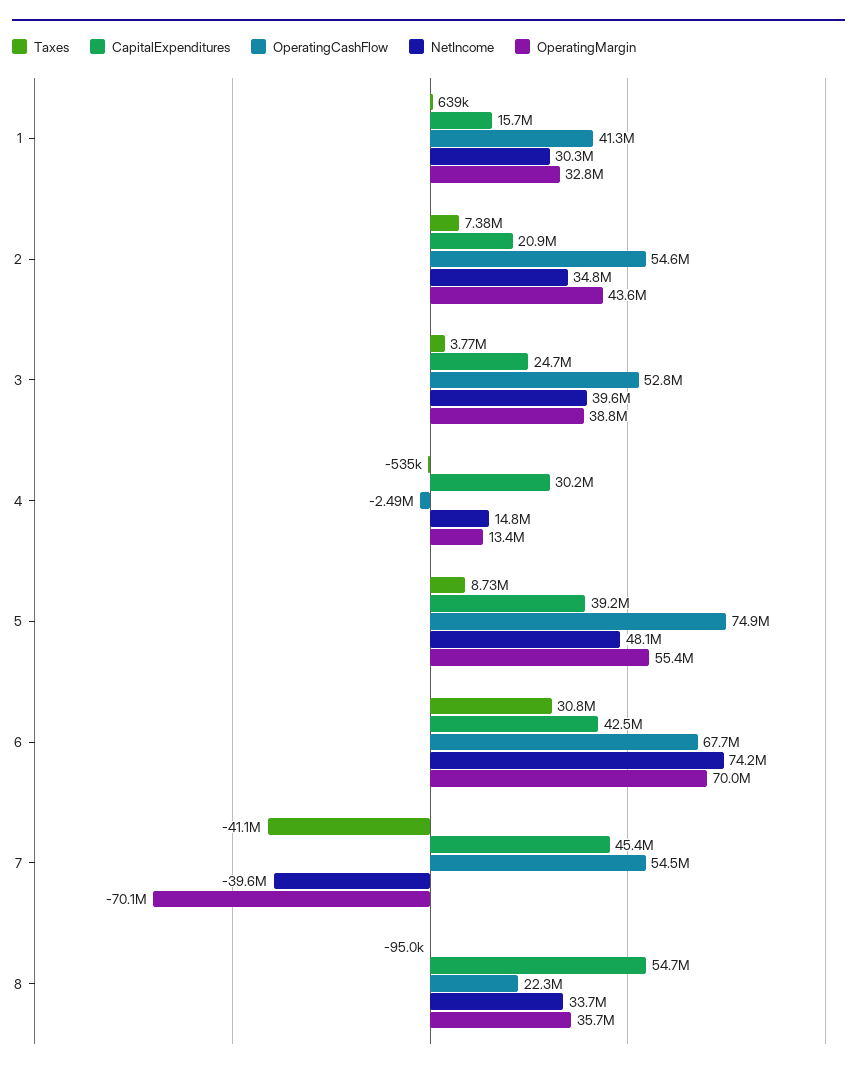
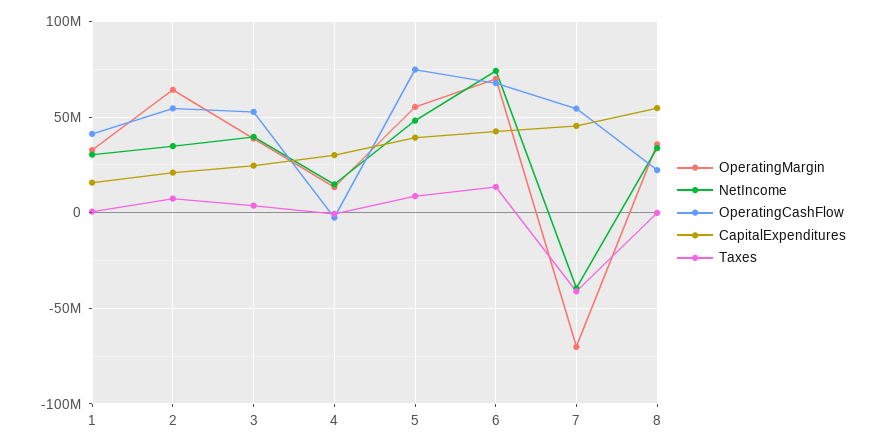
  {
    "Taxes": {
      "1": 639000,
      "2": 7380000,
      "3": 3770000,
      "4": -535000,
      "5": 8730000,
-     "6": 30800000,
+     "6": 15000000,
      "7": -41100000,
      "8": -95000
    },
    "CapitalExpenditures": {
      "1": 15700000,
      "2": 20900000,
      "3": 24700000,
      "4": 30200000,
      "5": 39200000,
      "6": 42500000,
      "7": 45400000,
      "8": 54700000
    },
    "OperatingCashFlow": {
      "1": 41300000,
      "2": 54600000,
      "3": 52800000,
      "4": -2490000,
      "5": 74900000,
      "6": 67700000,
      "7": 54500000,
      "8": 22300000
    },
    "NetIncome": {
      "1": 30300000,
      "2": 34800000,
      "3": 39600000,
      "4": 14800000,
      "5": 48100000,
      "6": 74200000,
      "7": -39600000,
      "8": 33700000
    },
    "OperatingMargin": {
      "1": 32800000,
-     "2": 43600000,
+     "2": 65000000,
      "3": 38800000,
      "4": 13400000,
      "5": 55400000,
      "6": 70000000,
      "7": -70100000,
      "8": 35700000
    }
  }

